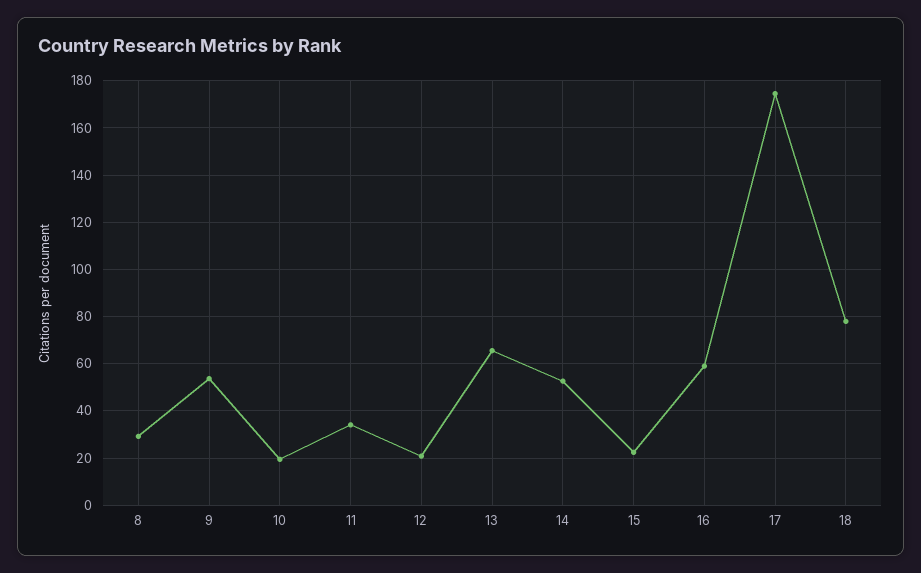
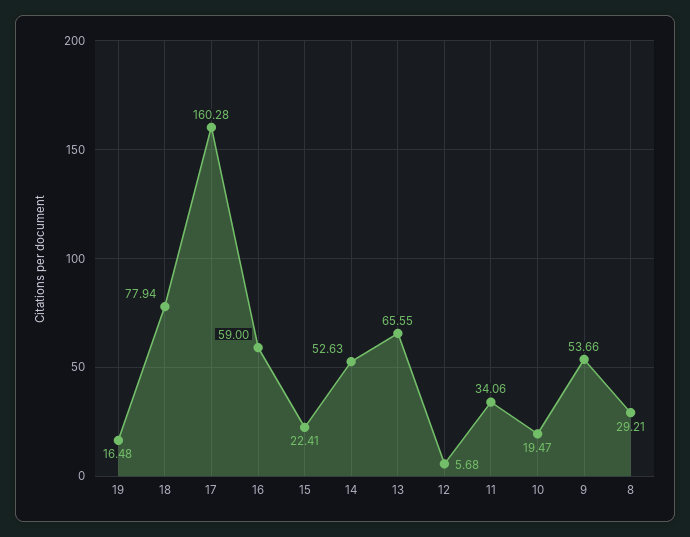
  {
    "8": 29.21,
    "9": 53.66,
    "10": 19.47,
    "11": 34.06,
-   "12": 20,
+   "12": 5.68,
    "13": 65.55,
    "14": 52.63,
    "15": 22.41,
    "16": 59,
-   "17": 175,
+   "17": 160.28,
-   "18": 77.94
+   "18": 77.94,
+   "19": 16.48
  }

